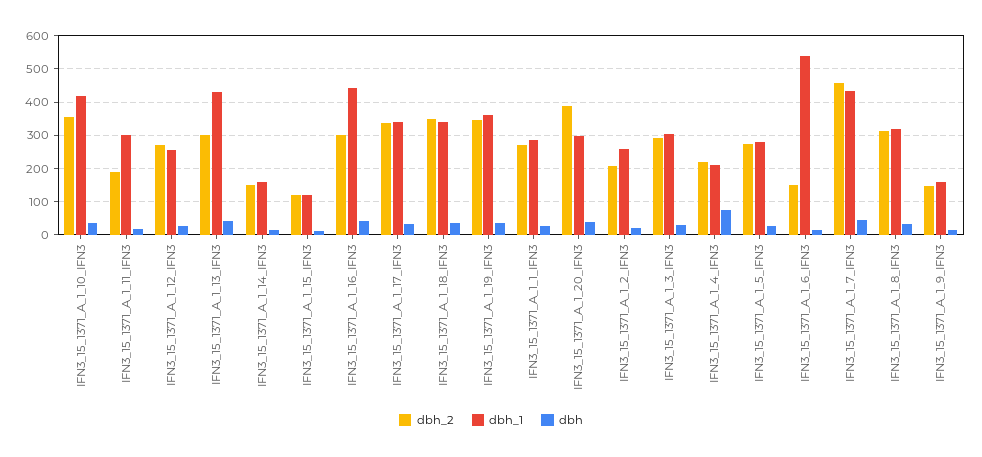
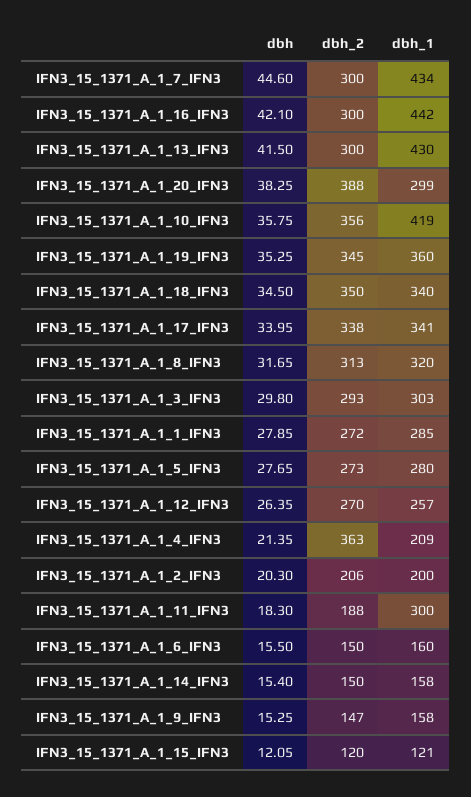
  {
    "dbh_2": {
      "IFN3_15_1371_A_1_10_IFN3": 356,
      "IFN3_15_1371_A_1_11_IFN3": 188,
      "IFN3_15_1371_A_1_12_IFN3": 270,
      "IFN3_15_1371_A_1_13_IFN3": 300,
      "IFN3_15_1371_A_1_14_IFN3": 150,
      "IFN3_15_1371_A_1_15_IFN3": 120,
      "IFN3_15_1371_A_1_16_IFN3": 300,
      "IFN3_15_1371_A_1_17_IFN3": 338,
      "IFN3_15_1371_A_1_18_IFN3": 350,
      "IFN3_15_1371_A_1_19_IFN3": 345,
      "IFN3_15_1371_A_1_1_IFN3": 272,
      "IFN3_15_1371_A_1_20_IFN3": 388,
      "IFN3_15_1371_A_1_2_IFN3": 206,
      "IFN3_15_1371_A_1_3_IFN3": 293,
-     "IFN3_15_1371_A_1_4_IFN3": 220,
+     "IFN3_15_1371_A_1_4_IFN3": 363,
      "IFN3_15_1371_A_1_5_IFN3": 273,
      "IFN3_15_1371_A_1_6_IFN3": 150,
-     "IFN3_15_1371_A_1_7_IFN3": 460,
+     "IFN3_15_1371_A_1_7_IFN3": 300,
      "IFN3_15_1371_A_1_8_IFN3": 313,
      "IFN3_15_1371_A_1_9_IFN3": 147
    },
    "dbh_1": {
      "IFN3_15_1371_A_1_10_IFN3": 419,
      "IFN3_15_1371_A_1_11_IFN3": 300,
      "IFN3_15_1371_A_1_12_IFN3": 257,
      "IFN3_15_1371_A_1_13_IFN3": 430,
      "IFN3_15_1371_A_1_14_IFN3": 158,
      "IFN3_15_1371_A_1_15_IFN3": 121,
      "IFN3_15_1371_A_1_16_IFN3": 442,
      "IFN3_15_1371_A_1_17_IFN3": 341,
      "IFN3_15_1371_A_1_18_IFN3": 340,
      "IFN3_15_1371_A_1_19_IFN3": 360,
      "IFN3_15_1371_A_1_1_IFN3": 285,
      "IFN3_15_1371_A_1_20_IFN3": 299,
-     "IFN3_15_1371_A_1_2_IFN3": 260,
+     "IFN3_15_1371_A_1_2_IFN3": 200,
      "IFN3_15_1371_A_1_3_IFN3": 303,
      "IFN3_15_1371_A_1_4_IFN3": 209,
      "IFN3_15_1371_A_1_5_IFN3": 280,
-     "IFN3_15_1371_A_1_6_IFN3": 540,
+     "IFN3_15_1371_A_1_6_IFN3": 160,
      "IFN3_15_1371_A_1_7_IFN3": 434,
      "IFN3_15_1371_A_1_8_IFN3": 320,
      "IFN3_15_1371_A_1_9_IFN3": 158
    },
    "dbh": {
      "IFN3_15_1371_A_1_10_IFN3": 35.75,
      "IFN3_15_1371_A_1_11_IFN3": 18.3,
      "IFN3_15_1371_A_1_12_IFN3": 26.35,
      "IFN3_15_1371_A_1_13_IFN3": 41.5,
      "IFN3_15_1371_A_1_14_IFN3": 15.4,
      "IFN3_15_1371_A_1_15_IFN3": 12.05,
      "IFN3_15_1371_A_1_16_IFN3": 42.1,
      "IFN3_15_1371_A_1_17_IFN3": 33.95,
      "IFN3_15_1371_A_1_18_IFN3": 34.5,
      "IFN3_15_1371_A_1_19_IFN3": 35.25,
      "IFN3_15_1371_A_1_1_IFN3": 27.85,
      "IFN3_15_1371_A_1_20_IFN3": 38.25,
      "IFN3_15_1371_A_1_2_IFN3": 20.3,
      "IFN3_15_1371_A_1_3_IFN3": 29.8,
-     "IFN3_15_1371_A_1_4_IFN3": 80,
+     "IFN3_15_1371_A_1_4_IFN3": 21.35,
      "IFN3_15_1371_A_1_5_IFN3": 27.65,
      "IFN3_15_1371_A_1_6_IFN3": 15.5,
      "IFN3_15_1371_A_1_7_IFN3": 44.6,
      "IFN3_15_1371_A_1_8_IFN3": 31.65,
      "IFN3_15_1371_A_1_9_IFN3": 15.25
    }
  }

